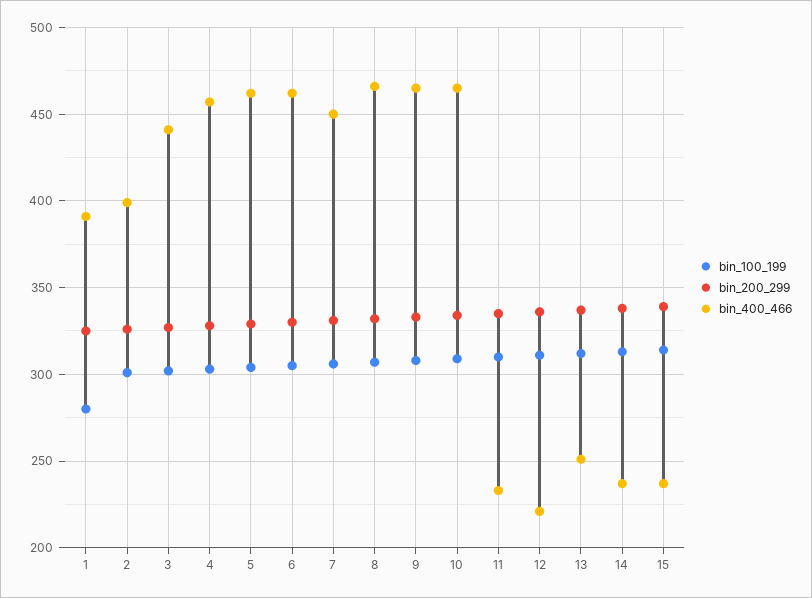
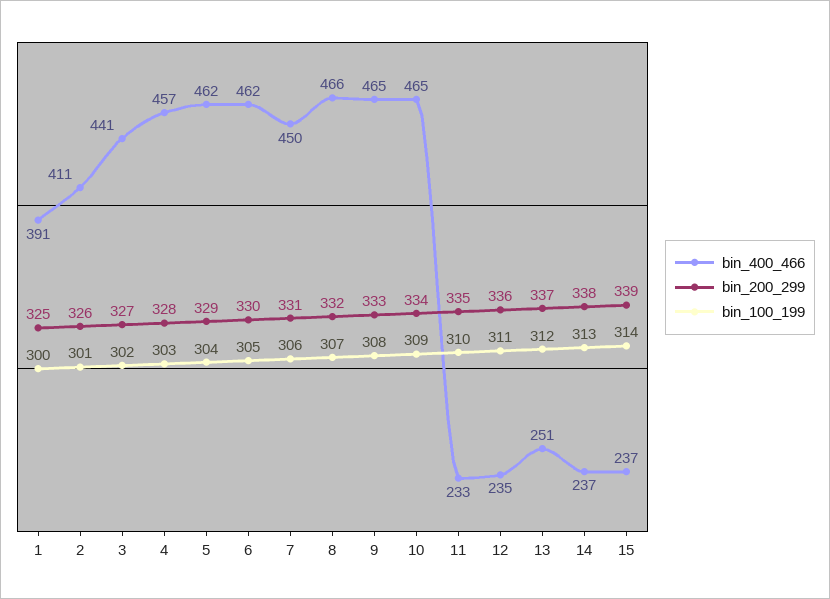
  {
    "bin_100_199": {
-     "1": 280,
+     "1": 300,
      "2": 301,
      "3": 302,
      "4": 303,
      "5": 304,
      "6": 305,
      "7": 306,
      "8": 307,
      "9": 308,
      "10": 309,
      "11": 310,
      "12": 311,
      "13": 312,
      "14": 313,
      "15": 314
    },
    "bin_200_299": {
      "1": 325,
      "2": 326,
      "3": 327,
      "4": 328,
      "5": 329,
      "6": 330,
      "7": 331,
      "8": 332,
      "9": 333,
      "10": 334,
      "11": 335,
      "12": 336,
      "13": 337,
      "14": 338,
      "15": 339
    },
    "bin_400_466": {
      "1": 391,
-     "2": 400,
+     "2": 411,
      "3": 441,
      "4": 457,
      "5": 462,
      "6": 462,
      "7": 450,
      "8": 466,
      "9": 465,
      "10": 465,
      "11": 233,
-     "12": 220,
+     "12": 235,
      "13": 251,
      "14": 237,
      "15": 237
    }
  }

